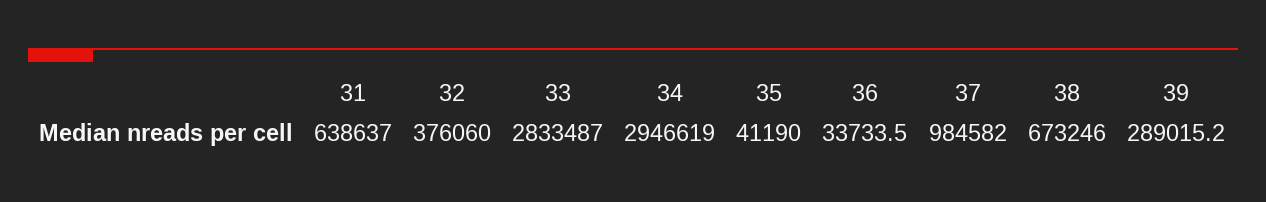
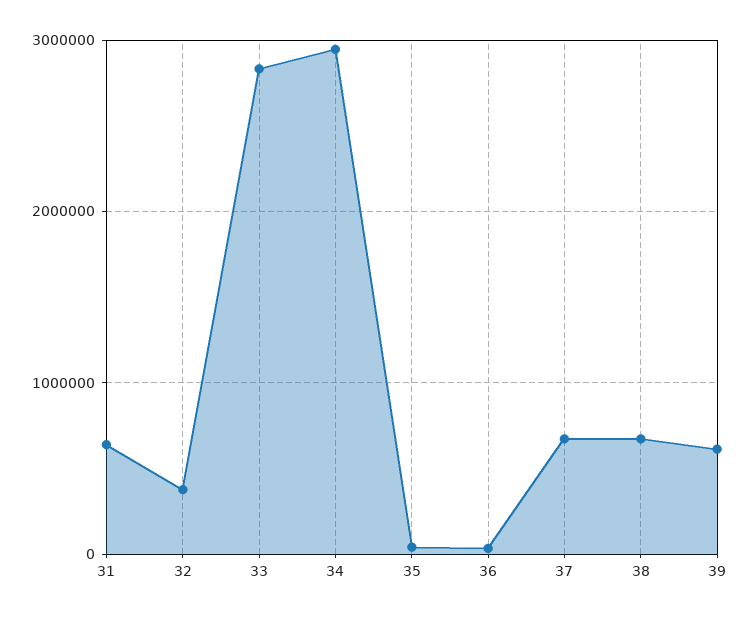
  {
    "31": 638637,
    "32": 376060,
    "33": 2833487,
    "34": 2946619,
    "35": 41190,
    "36": 33733.5,
-   "37": 984582,
+   "37": 700000,
    "38": 673246,
-   "39": 289015.2
+   "39": 600000
  }

